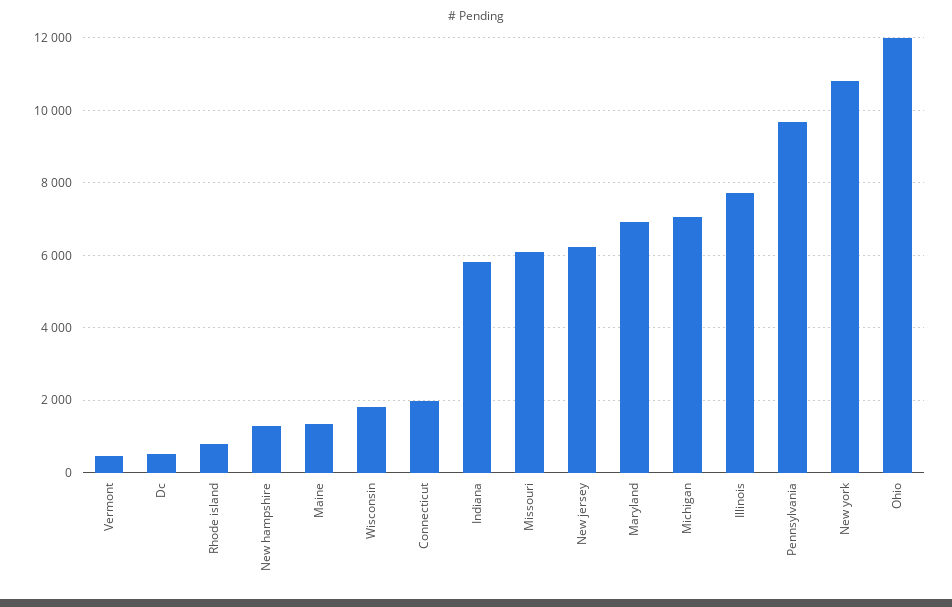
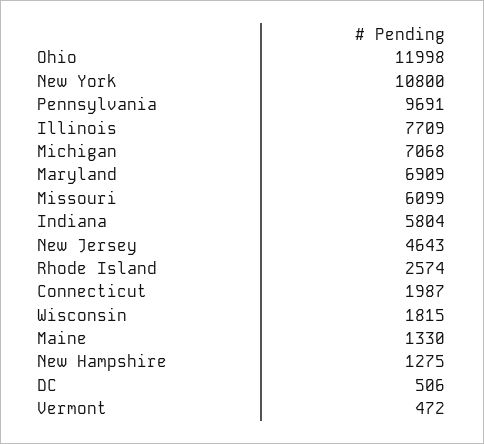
  {
    "Vermont": 472,
    "Dc": 506,
-   "Rhode island": 800,
+   "Rhode island": 2574,
    "New hampshire": 1275,
    "Maine": 1330,
    "Wisconsin": 1815,
    "Connecticut": 1987,
    "Indiana": 5804,
    "Missouri": 6099,
-   "New jersey": 6200,
+   "New jersey": 4643,
    "Maryland": 6909,
    "Michigan": 7068,
    "Illinois": 7709,
    "Pennsylvania": 9691,
    "New york": 10800,
    "Ohio": 11998
  }

